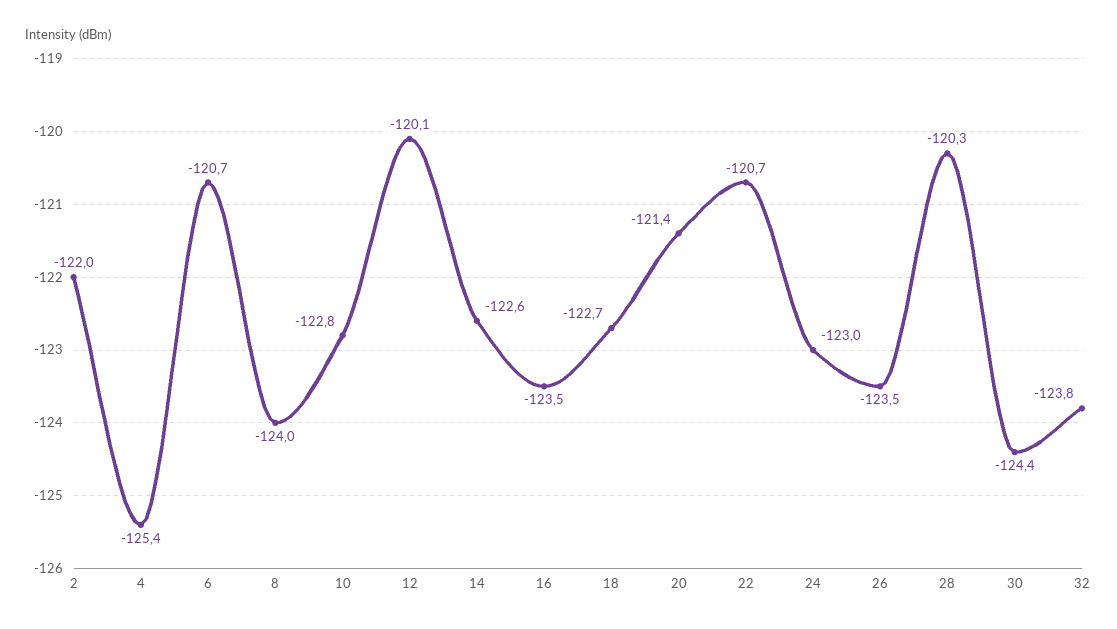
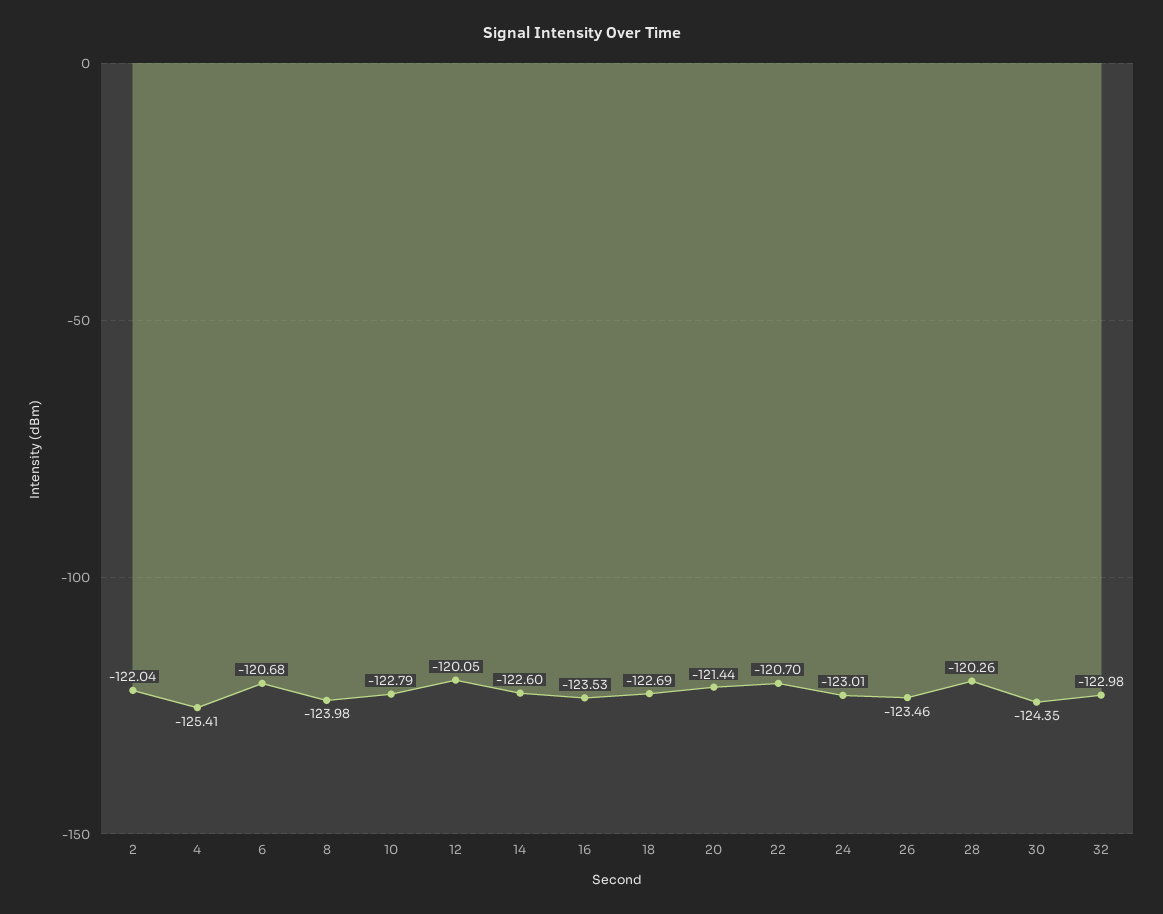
  {
    "2": -122.04,
    "4": -125.41,
    "6": -120.68,
    "8": -123.98,
    "10": -122.79,
    "12": -120.05,
    "14": -122.6,
    "16": -123.53,
    "18": -122.69,
    "20": -121.44,
    "22": -120.7,
    "24": -123.01,
    "26": -123.46,
    "28": -120.26,
    "30": -124.35,
-   "32": -123.8
+   "32": -122.98
  }

